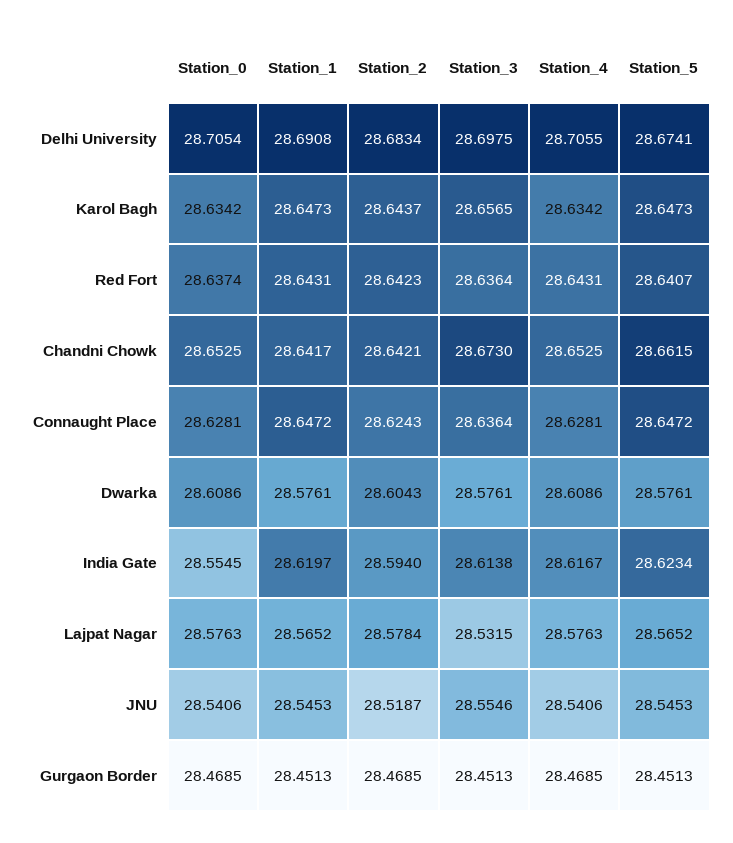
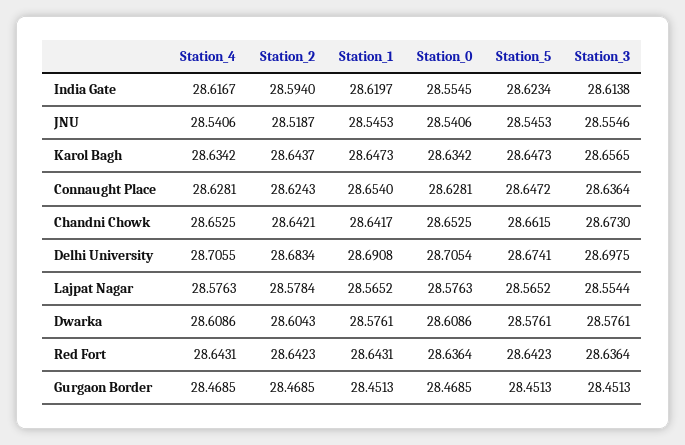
  {
    "Station_0": {
      "Delhi University": 28.7054,
      "Karol Bagh": 28.6342,
-     "Red Fort": 28.6374,
+     "Red Fort": 28.6364,
      "Chandni Chowk": 28.6525,
      "Connaught Place": 28.6281,
      "Dwarka": 28.6086,
      "India Gate": 28.5545,
      "Lajpat Nagar": 28.5763,
      "JNU": 28.5406,
      "Gurgaon Border": 28.4685
    },
    "Station_1": {
      "Delhi University": 28.6908,
      "Karol Bagh": 28.6473,
      "Red Fort": 28.6431,
      "Chandni Chowk": 28.6417,
-     "Connaught Place": 28.6472,
+     "Connaught Place": 28.654,
      "Dwarka": 28.5761,
      "India Gate": 28.6197,
      "Lajpat Nagar": 28.5652,
      "JNU": 28.5453,
      "Gurgaon Border": 28.4513
    },
    "Station_2": {
      "Delhi University": 28.6834,
      "Karol Bagh": 28.6437,
      "Red Fort": 28.6423,
      "Chandni Chowk": 28.6421,
      "Connaught Place": 28.6243,
      "Dwarka": 28.6043,
      "India Gate": 28.594,
      "Lajpat Nagar": 28.5784,
      "JNU": 28.5187,
      "Gurgaon Border": 28.4685
    },
    "Station_3": {
      "Delhi University": 28.6975,
      "Karol Bagh": 28.6565,
      "Red Fort": 28.6364,
      "Chandni Chowk": 28.673,
      "Connaught Place": 28.6364,
      "Dwarka": 28.5761,
      "India Gate": 28.6138,
-     "Lajpat Nagar": 28.5315,
+     "Lajpat Nagar": 28.5544,
      "JNU": 28.5546,
      "Gurgaon Border": 28.4513
    },
    "Station_4": {
      "Delhi University": 28.7055,
      "Karol Bagh": 28.6342,
      "Red Fort": 28.6431,
      "Chandni Chowk": 28.6525,
      "Connaught Place": 28.6281,
      "Dwarka": 28.6086,
      "India Gate": 28.6167,
      "Lajpat Nagar": 28.5763,
      "JNU": 28.5406,
      "Gurgaon Border": 28.4685
    },
    "Station_5": {
      "Delhi University": 28.6741,
      "Karol Bagh": 28.6473,
-     "Red Fort": 28.6407,
+     "Red Fort": 28.6423,
      "Chandni Chowk": 28.6615,
      "Connaught Place": 28.6472,
      "Dwarka": 28.5761,
      "India Gate": 28.6234,
      "Lajpat Nagar": 28.5652,
      "JNU": 28.5453,
      "Gurgaon Border": 28.4513
    }
  }

